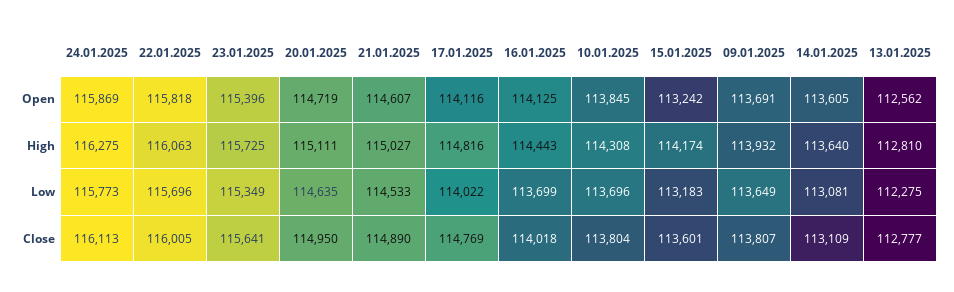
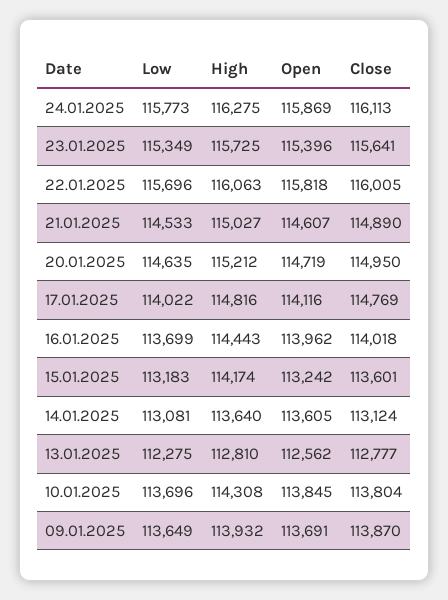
  {
    "24.01.2025": {
      "Open": 115869,
      "High": 116275,
      "Low": 115773,
      "Close": 116113
    },
    "22.01.2025": {
      "Open": 115818,
      "High": 116063,
      "Low": 115696,
      "Close": 116005
    },
    "23.01.2025": {
      "Open": 115396,
      "High": 115725,
      "Low": 115349,
      "Close": 115641
    },
    "20.01.2025": {
      "Open": 114719,
-     "High": 115111,
+     "High": 115212,
      "Low": 114635,
      "Close": 114950
    },
    "21.01.2025": {
      "Open": 114607,
      "High": 115027,
      "Low": 114533,
      "Close": 114890
    },
    "17.01.2025": {
      "Open": 114116,
      "High": 114816,
      "Low": 114022,
      "Close": 114769
    },
    "16.01.2025": {
-     "Open": 114125,
+     "Open": 113962,
      "High": 114443,
      "Low": 113699,
      "Close": 114018
    },
    "10.01.2025": {
      "Open": 113845,
      "High": 114308,
      "Low": 113696,
      "Close": 113804
    },
    "15.01.2025": {
      "Open": 113242,
      "High": 114174,
      "Low": 113183,
      "Close": 113601
    },
    "09.01.2025": {
      "Open": 113691,
      "High": 113932,
      "Low": 113649,
-     "Close": 113807
+     "Close": 113870
    },
    "14.01.2025": {
      "Open": 113605,
      "High": 113640,
      "Low": 113081,
-     "Close": 113109
+     "Close": 113124
    },
    "13.01.2025": {
      "Open": 112562,
      "High": 112810,
      "Low": 112275,
      "Close": 112777
    }
  }

